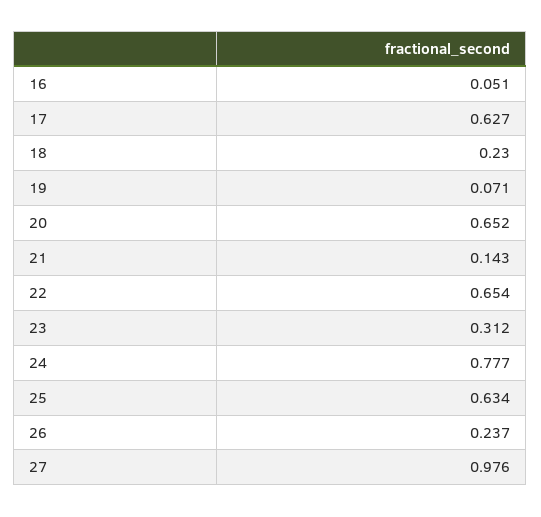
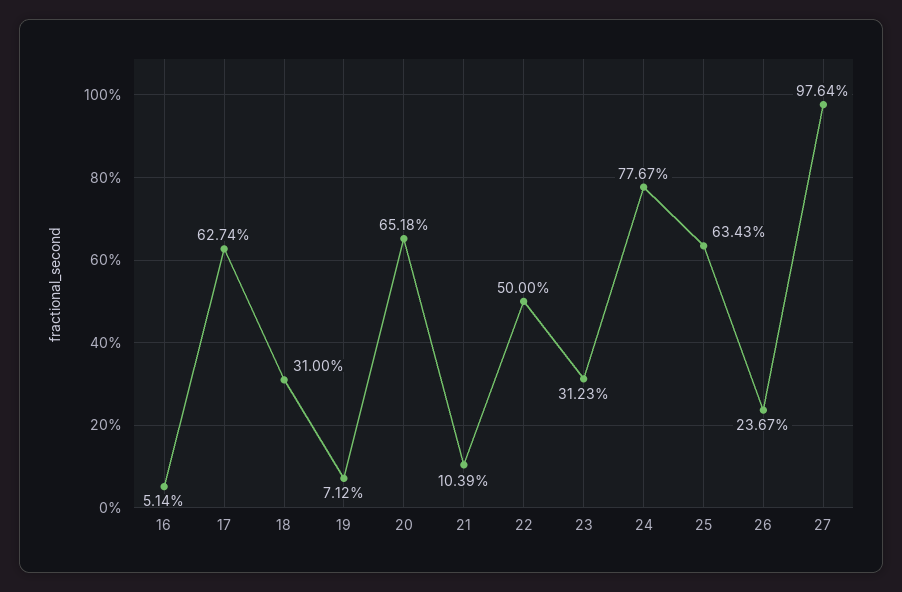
  {
    "16": 0.0514,
    "17": 0.6274,
-   "18": 0.23,
+   "18": 0.31,
    "19": 0.0712,
    "20": 0.6518,
-   "21": 0.143,
+   "21": 0.1039,
-   "22": 0.654,
+   "22": 0.5,
    "23": 0.3123,
    "24": 0.7767,
    "25": 0.6343,
    "26": 0.2367,
    "27": 0.9764
  }

